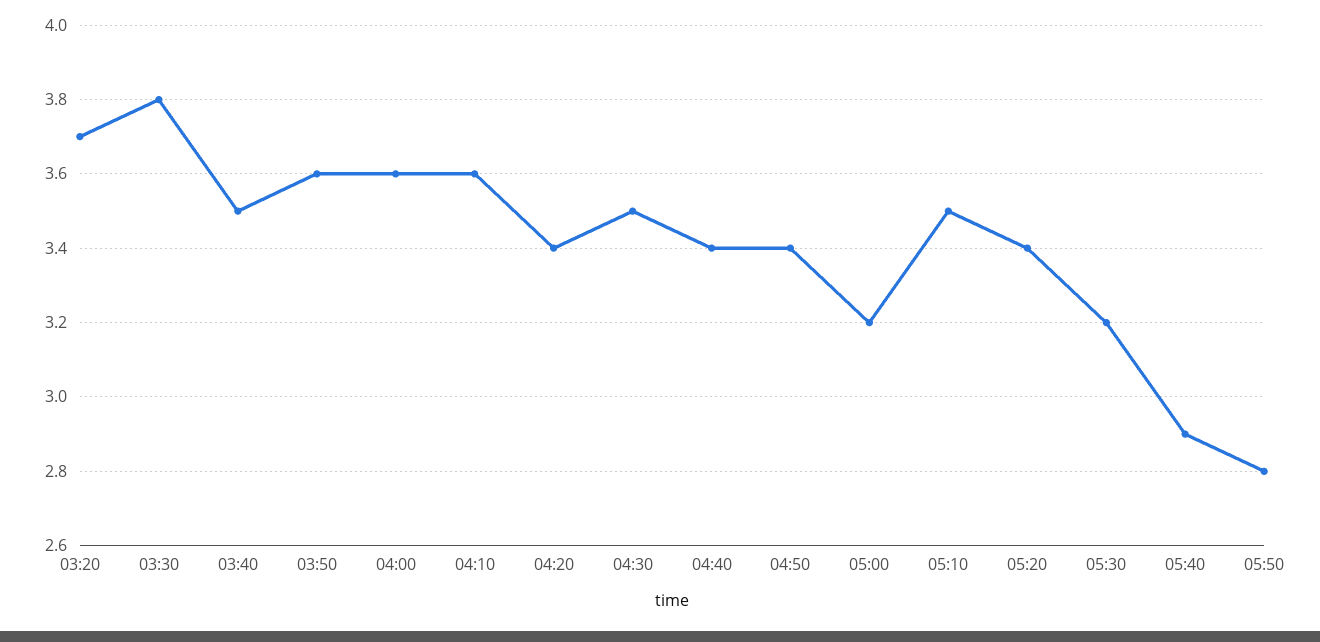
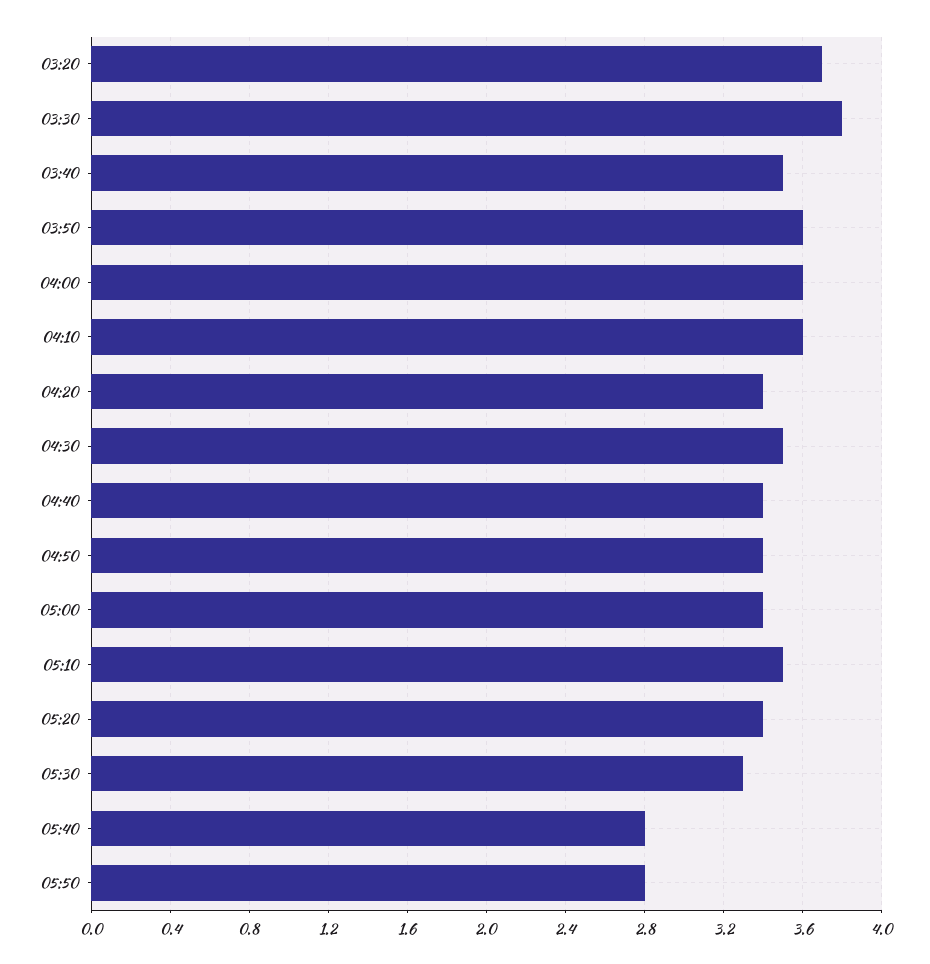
  {
    "03:20": 3.7,
    "03:30": 3.8,
    "03:40": 3.5,
    "03:50": 3.6,
    "04:00": 3.6,
    "04:10": 3.6,
    "04:20": 3.4,
    "04:30": 3.5,
    "04:40": 3.4,
    "04:50": 3.4,
-   "05:00": 3.2,
+   "05:00": 3.4,
    "05:10": 3.5,
    "05:20": 3.4,
-   "05:30": 3.2,
+   "05:30": 3.3,
-   "05:40": 2.9,
+   "05:40": 2.8,
    "05:50": 2.8
  }

